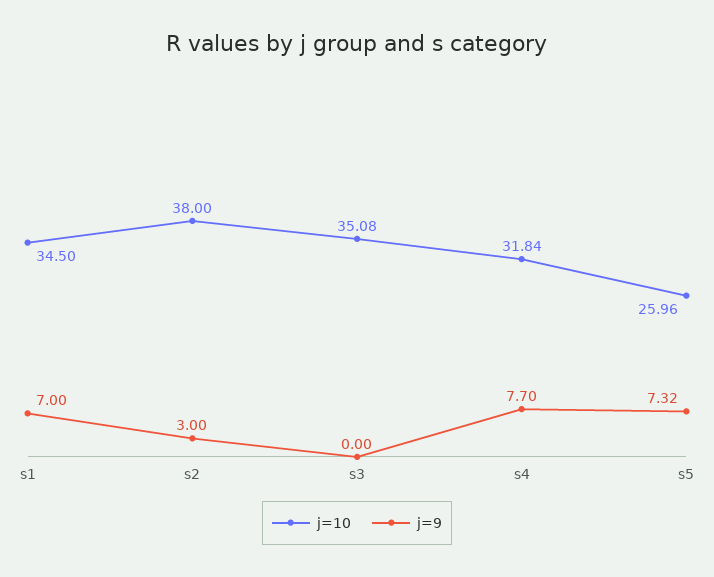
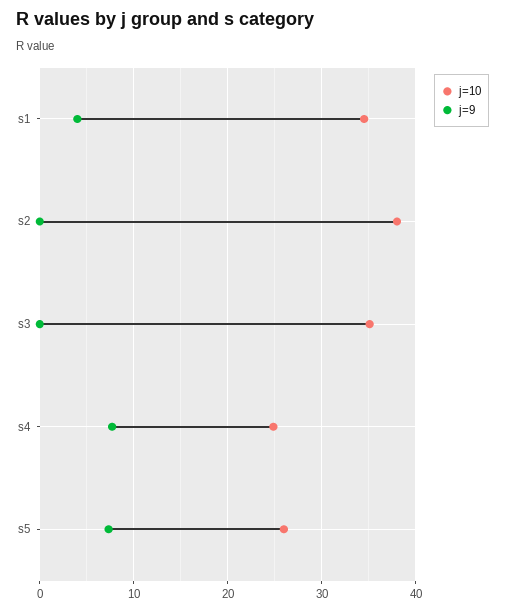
  {
    "j=10": {
      "s1": 34.5,
      "s2": 38,
      "s3": 35.08,
-     "s4": 31.84,
+     "s4": 25,
      "s5": 25.96
    },
    "j=9": {
-     "s1": 7,
+     "s1": 4,
-     "s2": 3,
+     "s2": 0,
      "s3": 0,
      "s4": 7.7,
      "s5": 7.32
    }
  }

